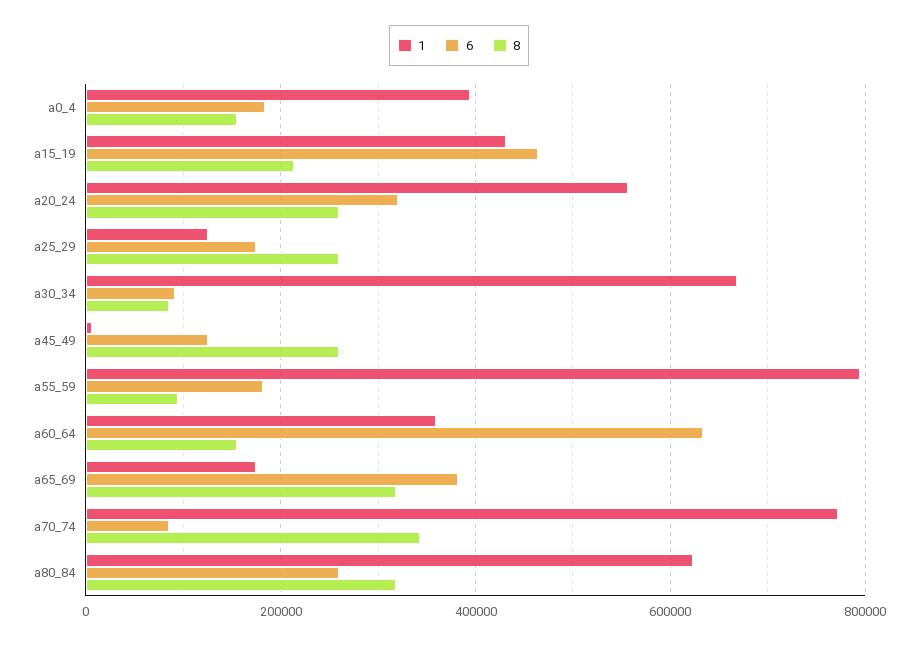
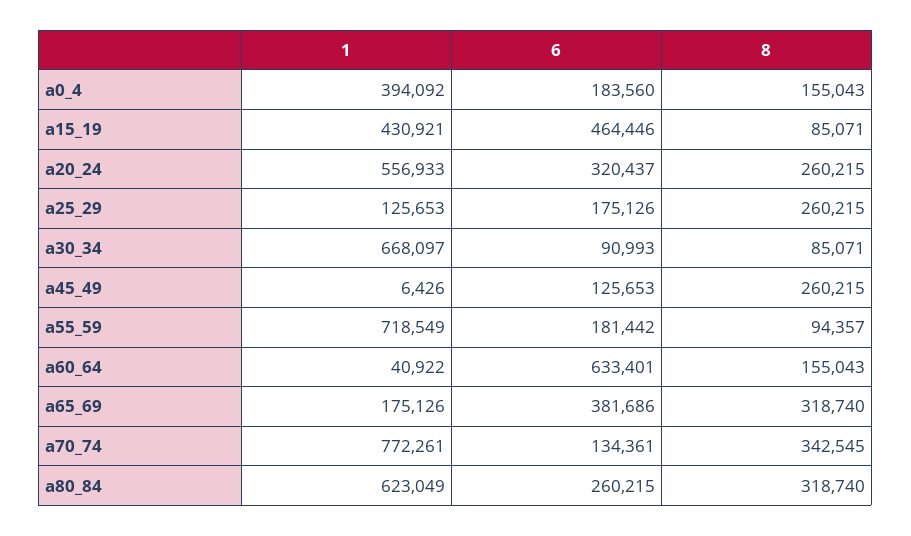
  {
    "1": {
      "a0_4": 394092,
      "a15_19": 430921,
      "a20_24": 556933,
      "a25_29": 125653,
      "a30_34": 668097,
      "a45_49": 6426,
-     "a55_59": 800000,
+     "a55_59": 718549,
-     "a60_64": 360000,
+     "a60_64": 40922,
      "a65_69": 175126,
      "a70_74": 772261,
      "a80_84": 623049
    },
    "6": {
      "a0_4": 183560,
      "a15_19": 464446,
      "a20_24": 320437,
      "a25_29": 175126,
      "a30_34": 90993,
      "a45_49": 125653,
      "a55_59": 181442,
      "a60_64": 633401,
      "a65_69": 381686,
-     "a70_74": 80000,
+     "a70_74": 134361,
      "a80_84": 260215
    },
    "8": {
      "a0_4": 155043,
-     "a15_19": 220000,
+     "a15_19": 85071,
      "a20_24": 260215,
      "a25_29": 260215,
      "a30_34": 85071,
      "a45_49": 260215,
      "a55_59": 94357,
      "a60_64": 155043,
      "a65_69": 318740,
      "a70_74": 342545,
      "a80_84": 318740
    }
  }

